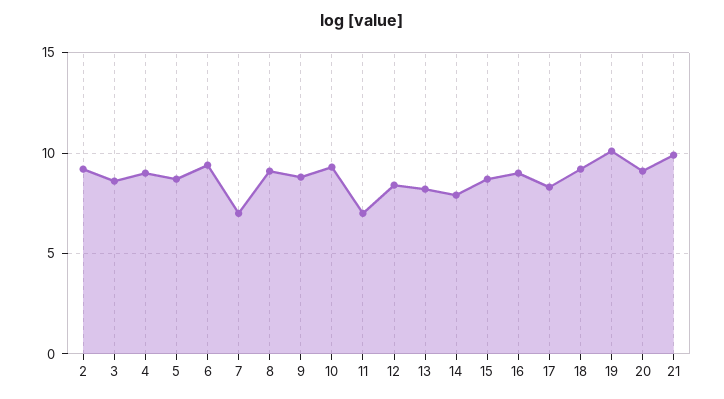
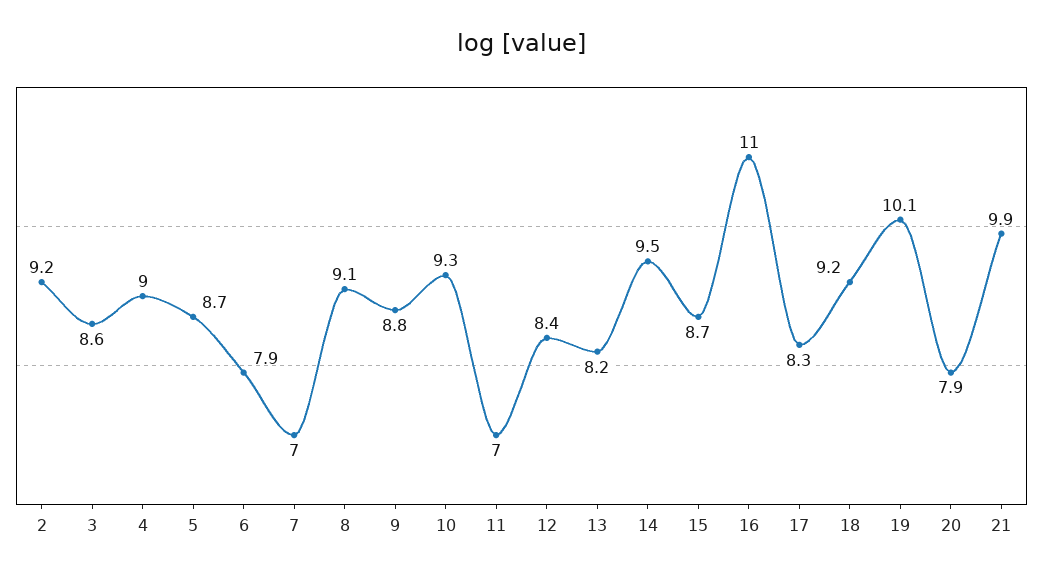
  {
    "2": 9.2,
    "3": 8.6,
    "4": 9,
    "5": 8.7,
-   "6": 9.5,
+   "6": 7.9,
    "7": 7,
    "8": 9.1,
    "9": 8.8,
    "10": 9.3,
    "11": 7,
    "12": 8.4,
    "13": 8.2,
-   "14": 8,
+   "14": 9.5,
    "15": 8.7,
-   "16": 9,
+   "16": 11,
    "17": 8.3,
    "18": 9.2,
    "19": 10.1,
-   "20": 9,
+   "20": 7.9,
    "21": 9.9
  }

